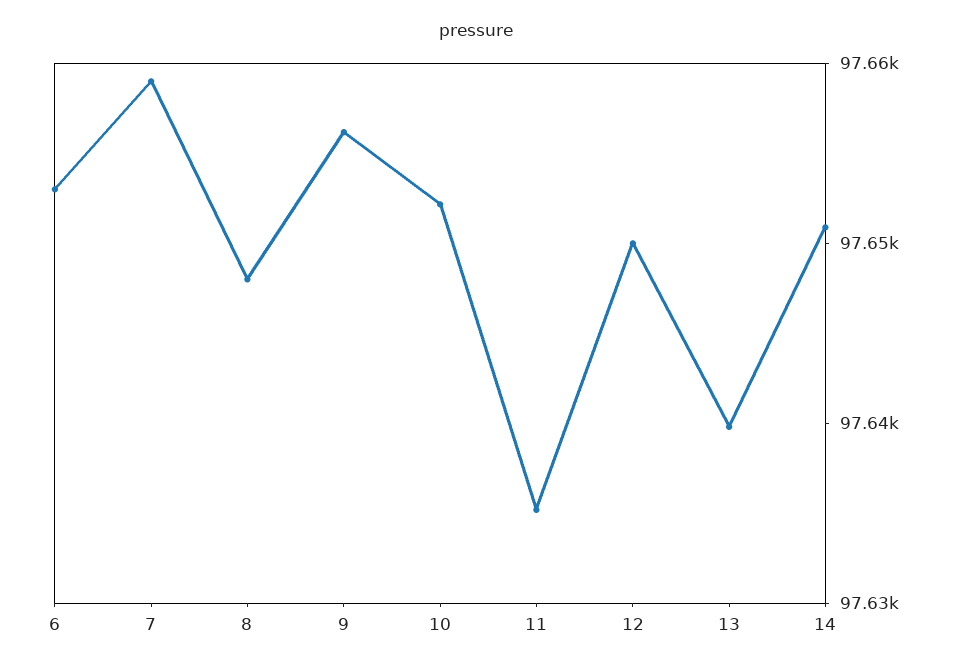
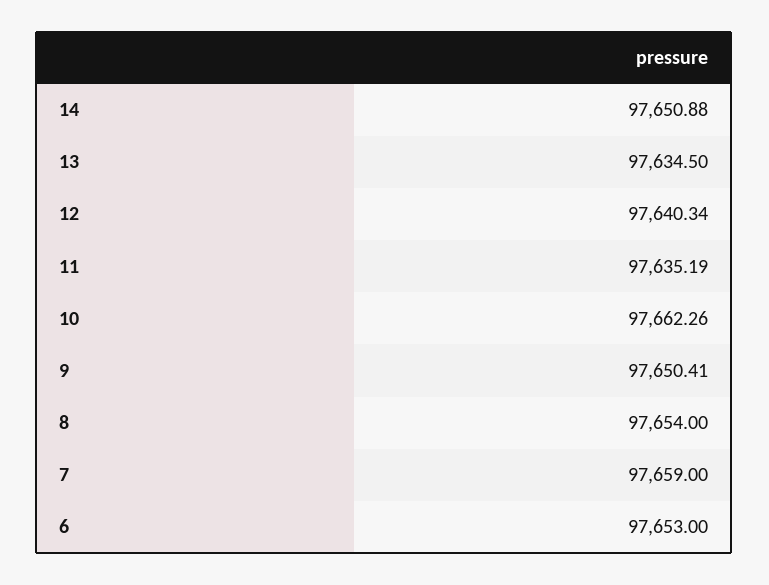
  {
    "6": 97653,
    "7": 97659,
-   "8": 97648,
+   "8": 97654,
-   "9": 97656,
+   "9": 97650.41,
-   "10": 97652,
+   "10": 97662.26,
    "11": 97635.19,
-   "12": 97650,
+   "12": 97640.34,
-   "13": 97640,
+   "13": 97634.5,
    "14": 97650.88
  }

